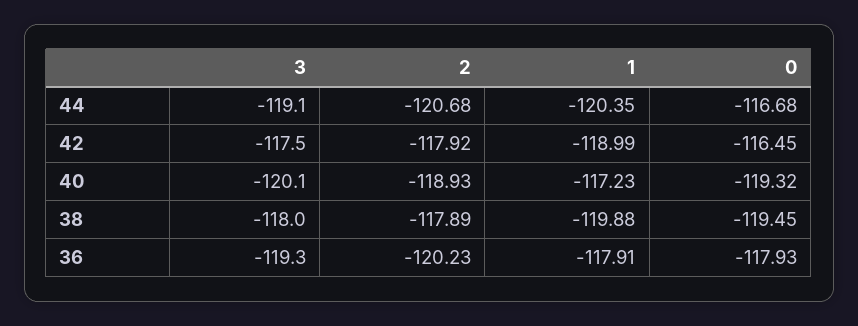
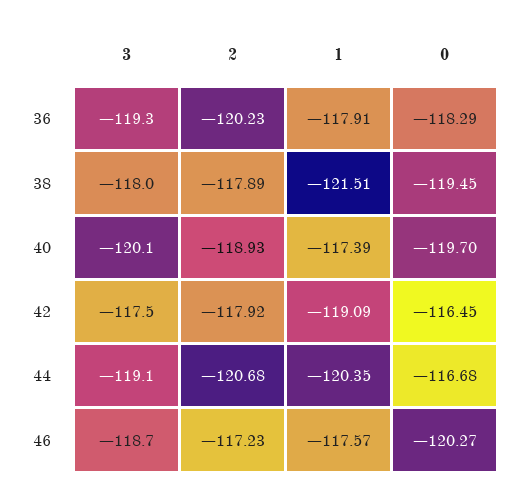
  {
    "3": {
      "44": -119.1,
      "42": -117.5,
      "40": -120.1,
      "38": -118,
-     "36": -119.3
+     "36": -119.3,
+     "46": -118.7
    },
    "2": {
      "44": -120.68,
      "42": -117.92,
      "40": -118.93,
      "38": -117.89,
-     "36": -120.23
+     "36": -120.23,
+     "46": -117.23
    },
    "1": {
      "44": -120.35,
-     "42": -118.99,
+     "42": -119.09,
-     "40": -117.23,
+     "40": -117.39,
-     "38": -119.88,
+     "38": -121.51,
-     "36": -117.91
+     "36": -117.91,
+     "46": -117.57
    },
    "0": {
      "44": -116.68,
      "42": -116.45,
-     "40": -119.32,
+     "40": -119.7,
      "38": -119.45,
-     "36": -117.93
+     "36": -118.29,
+     "46": -120.27
    }
  }

